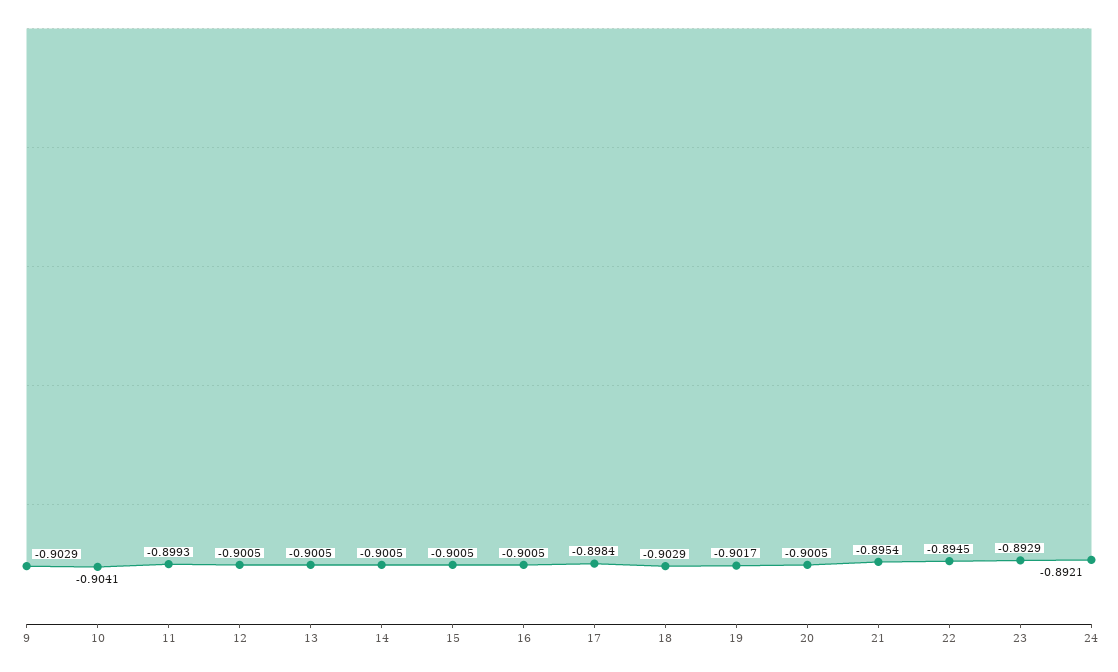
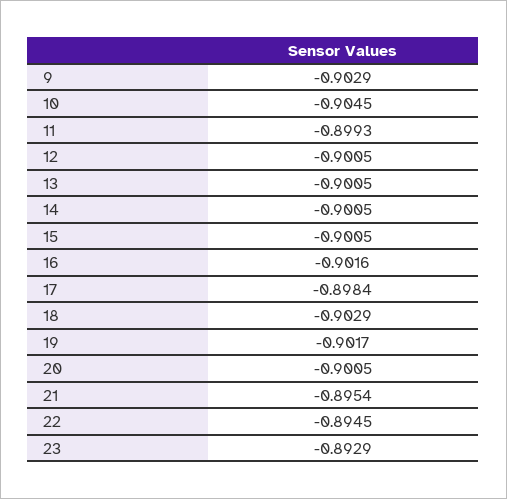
  {
    "9": -0.9029,
-   "10": -0.9041,
+   "10": -0.9045,
    "11": -0.8993,
    "12": -0.9005,
    "13": -0.9005,
    "14": -0.9005,
    "15": -0.9005,
-   "16": -0.9005,
+   "16": -0.9016,
    "17": -0.8984,
    "18": -0.9029,
    "19": -0.9017,
    "20": -0.9005,
    "21": -0.8954,
    "22": -0.8945,
-   "23": -0.8929,
+   "23": -0.8929
-   "24": -0.8921
  }

